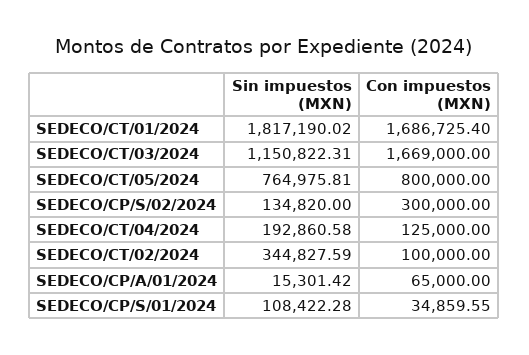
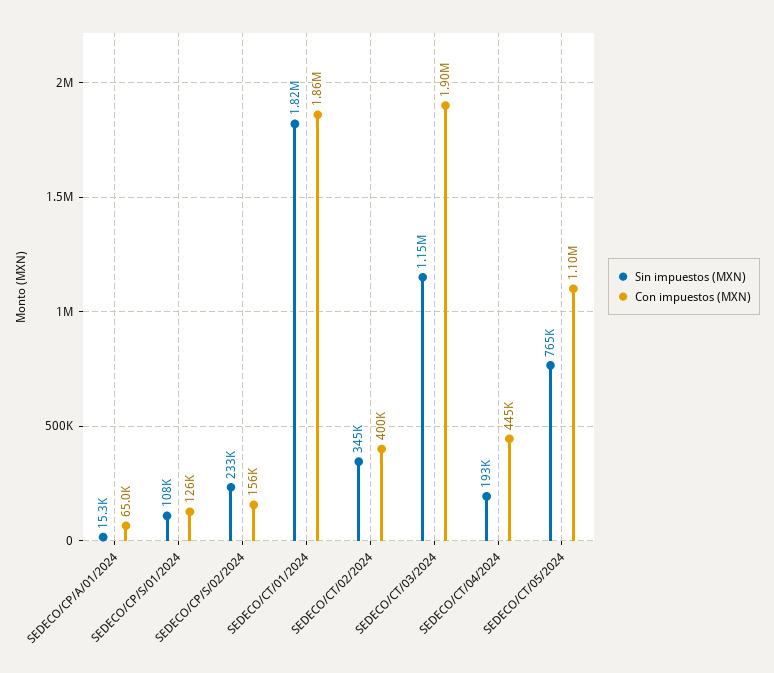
  {
    "Sin impuestos (MXN)": {
      "SEDECO/CT/01/2024": 1817190.02,
      "SEDECO/CT/03/2024": 1150822.31,
      "SEDECO/CT/05/2024": 764975.81,
-     "SEDECO/CP/S/02/2024": 134820,
+     "SEDECO/CP/S/02/2024": 233000,
      "SEDECO/CT/04/2024": 192860.58,
      "SEDECO/CT/02/2024": 344827.59,
      "SEDECO/CP/A/01/2024": 15301.42,
      "SEDECO/CP/S/01/2024": 108422.28
    },
    "Con impuestos (MXN)": {
-     "SEDECO/CT/01/2024": 1686725.4,
+     "SEDECO/CT/01/2024": 1860000,
-     "SEDECO/CT/03/2024": 1669000,
+     "SEDECO/CT/03/2024": 1900000,
-     "SEDECO/CT/05/2024": 800000,
+     "SEDECO/CT/05/2024": 1100000,
-     "SEDECO/CP/S/02/2024": 300000,
+     "SEDECO/CP/S/02/2024": 156000,
-     "SEDECO/CT/04/2024": 125000,
+     "SEDECO/CT/04/2024": 445000,
-     "SEDECO/CT/02/2024": 100000,
+     "SEDECO/CT/02/2024": 400000,
      "SEDECO/CP/A/01/2024": 65000,
-     "SEDECO/CP/S/01/2024": 34859.55
+     "SEDECO/CP/S/01/2024": 126000
    }
  }

